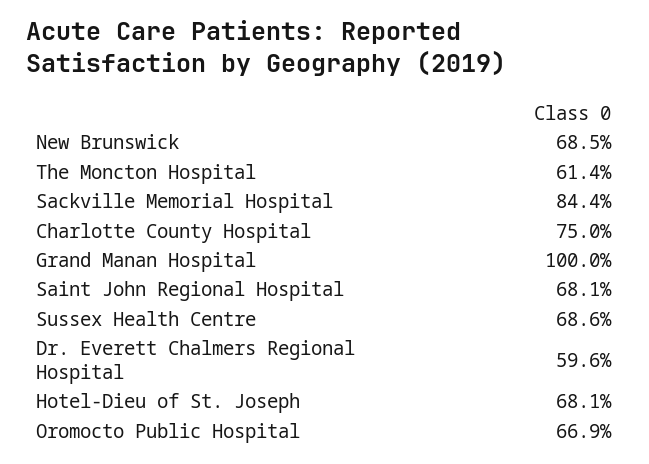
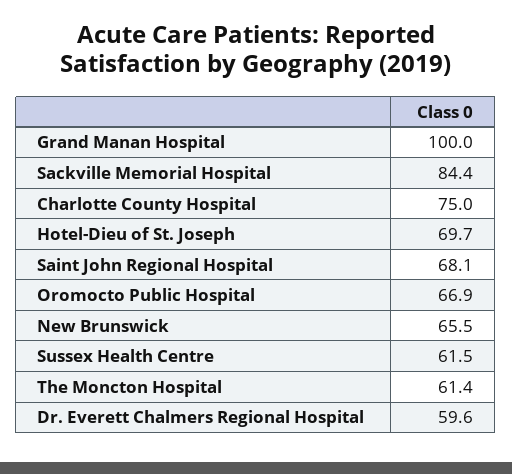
  {
-   "New Brunswick": 68.5,
+   "New Brunswick": 65.5,
    "The Moncton Hospital": 61.4,
    "Sackville Memorial Hospital": 84.4,
    "Charlotte County Hospital": 75,
    "Grand Manan Hospital": 100,
    "Saint John Regional Hospital": 68.1,
-   "Sussex Health Centre": 68.6,
+   "Sussex Health Centre": 61.5,
    "Dr. Everett Chalmers Regional Hospital": 59.6,
-   "Hotel-Dieu of St. Joseph": 68.1,
+   "Hotel-Dieu of St. Joseph": 69.7,
    "Oromocto Public Hospital": 66.9
  }

